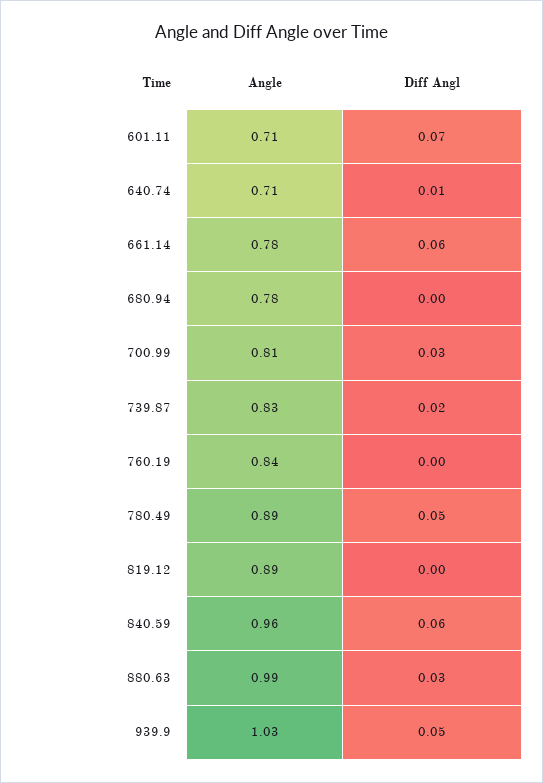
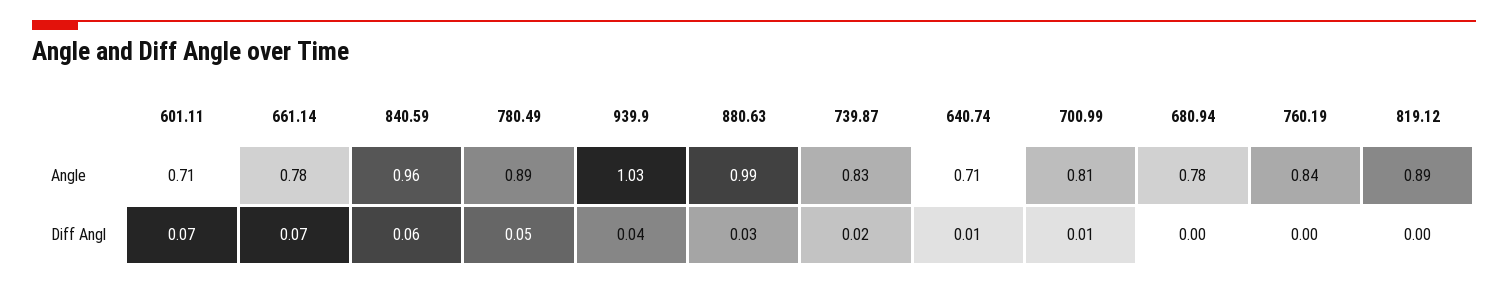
  {
    "Angle": {
      "601.11": 0.71,
      "640.74": 0.71,
      "661.14": 0.78,
      "680.94": 0.78,
      "700.99": 0.81,
      "739.87": 0.83,
      "760.19": 0.84,
      "780.49": 0.89,
      "819.12": 0.89,
      "840.59": 0.96,
      "880.63": 0.99,
      "939.9": 1.03
    },
    "Diff Angl": {
      "601.11": 0.07,
      "640.74": 0.01,
-     "661.14": 0.06,
+     "661.14": 0.07,
      "680.94": 0,
-     "700.99": 0.03,
+     "700.99": 0.01,
      "739.87": 0.02,
      "760.19": 0,
      "780.49": 0.05,
      "819.12": 0,
      "840.59": 0.06,
      "880.63": 0.03,
-     "939.9": 0.05
+     "939.9": 0.04
    }
  }

